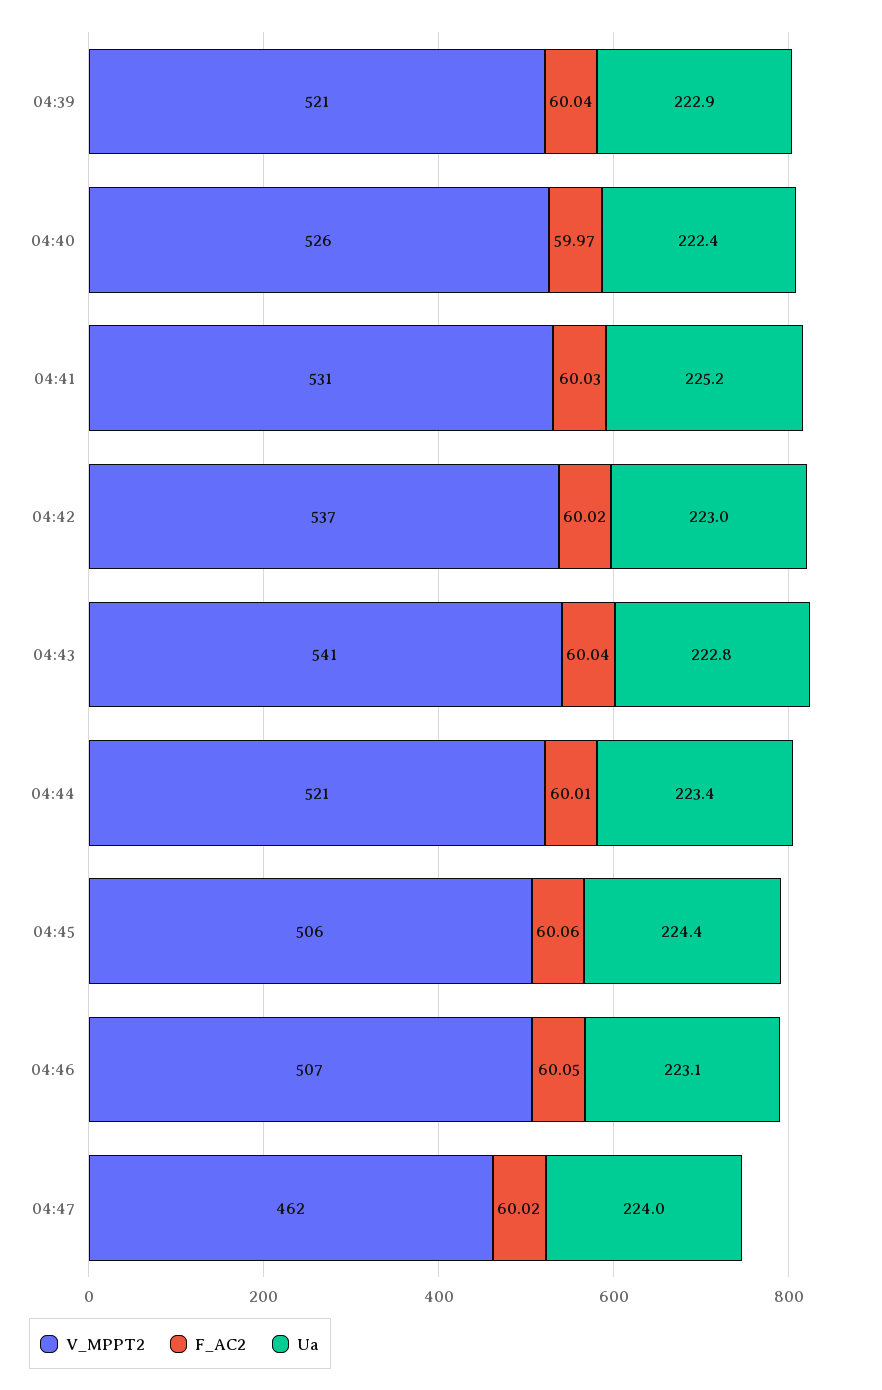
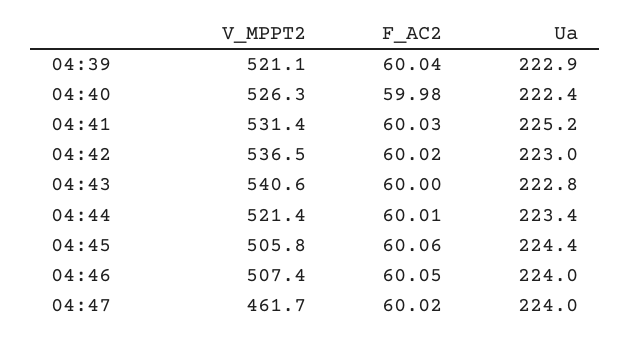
  {
    "V_MPPT2": {
      "04:39": 521.1,
      "04:40": 526.3,
      "04:41": 531.4,
      "04:42": 536.5,
      "04:43": 540.6,
      "04:44": 521.4,
      "04:45": 505.8,
      "04:46": 507.4,
      "04:47": 461.7
    },
    "F_AC2": {
      "04:39": 60.04,
-     "04:40": 59.97,
+     "04:40": 59.98,
      "04:41": 60.03,
      "04:42": 60.02,
-     "04:43": 60.04,
+     "04:43": 60,
      "04:44": 60.01,
      "04:45": 60.06,
      "04:46": 60.05,
      "04:47": 60.02
    },
    "Ua": {
      "04:39": 222.9,
      "04:40": 222.4,
      "04:41": 225.2,
      "04:42": 223,
      "04:43": 222.8,
      "04:44": 223.4,
      "04:45": 224.4,
-     "04:46": 223.1,
+     "04:46": 224,
      "04:47": 224
    }
  }

